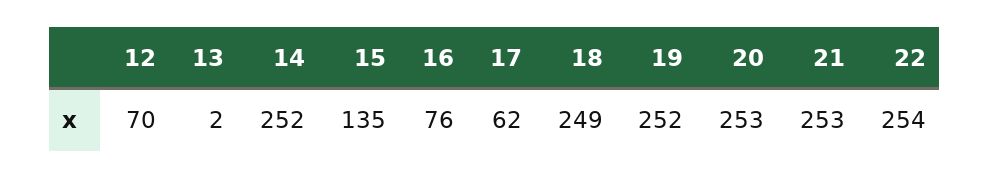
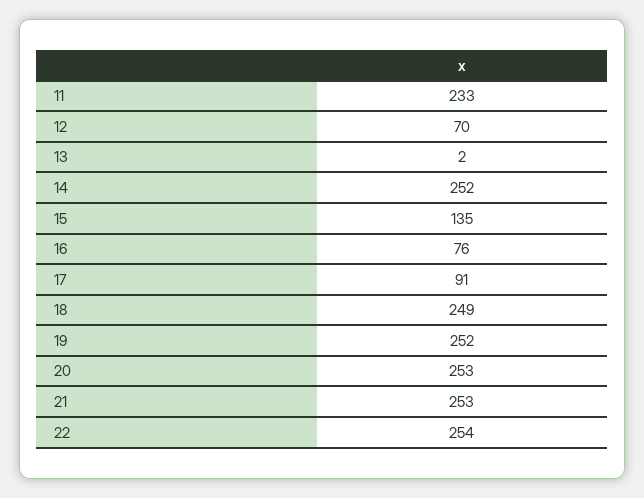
  {
    "12": 70,
    "13": 2,
    "14": 252,
    "15": 135,
    "16": 76,
-   "17": 62,
+   "17": 91,
    "18": 249,
    "19": 252,
    "20": 253,
    "21": 253,
-   "22": 254
+   "22": 254,
+   "11": 233
  }

